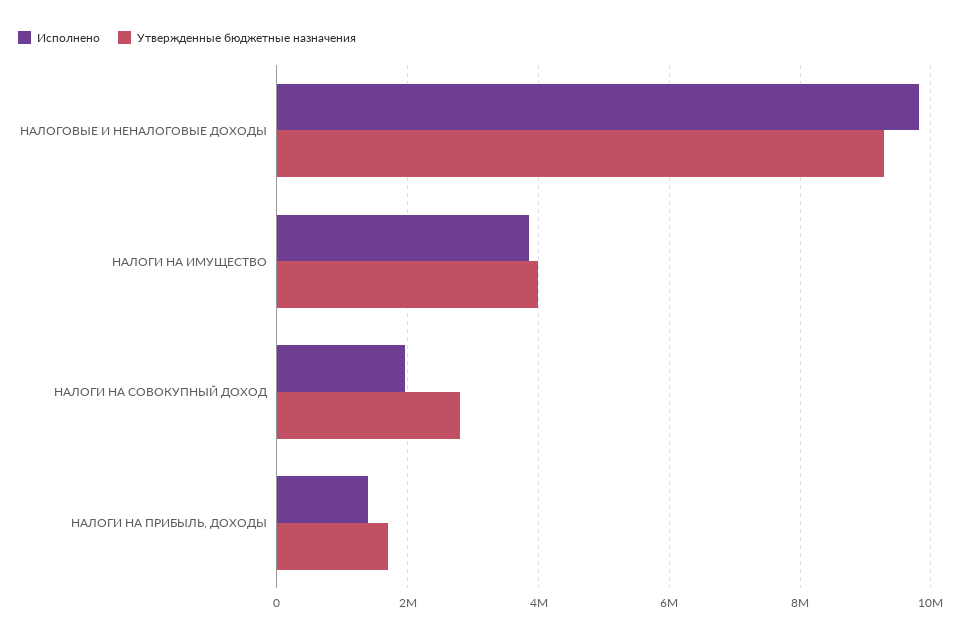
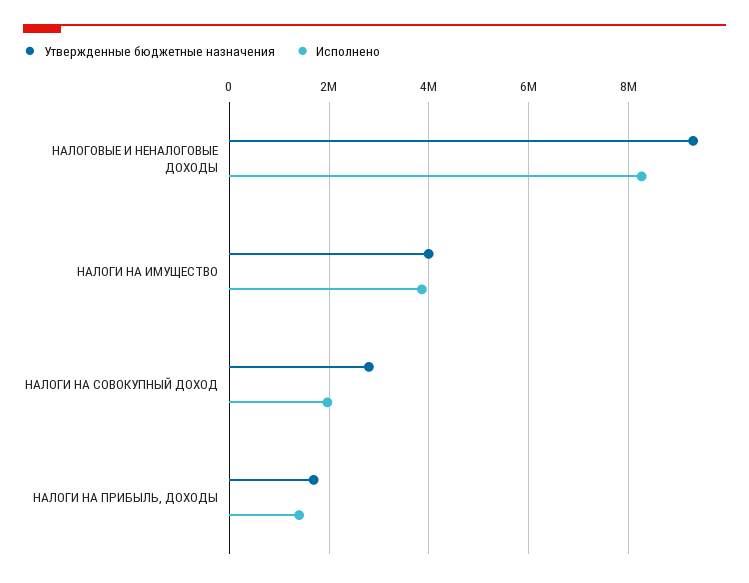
  {
    "Исполнено": {
-     "НАЛОГОВЫЕ И НЕНАЛОГОВЫЕ ДОХОДЫ": 9800000,
+     "НАЛОГОВЫЕ И НЕНАЛОГОВЫЕ ДОХОДЫ": 8200000,
      "НАЛОГИ НА ИМУЩЕСТВО": 3800000,
      "НАЛОГИ НА СОВОКУПНЫЙ ДОХОД": 2000000,
      "НАЛОГИ НА ПРИБЫЛЬ, ДОХОДЫ": 1400000
    },
    "Утвержденные бюджетные назначения": {
      "НАЛОГОВЫЕ И НЕНАЛОГОВЫЕ ДОХОДЫ": 9200000,
      "НАЛОГИ НА ИМУЩЕСТВО": 4000000,
      "НАЛОГИ НА СОВОКУПНЫЙ ДОХОД": 2800000,
      "НАЛОГИ НА ПРИБЫЛЬ, ДОХОДЫ": 1600000
    }
  }

